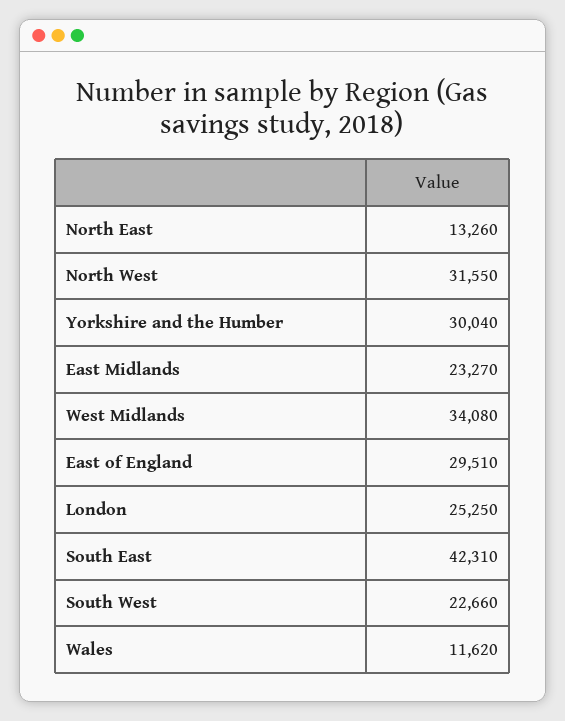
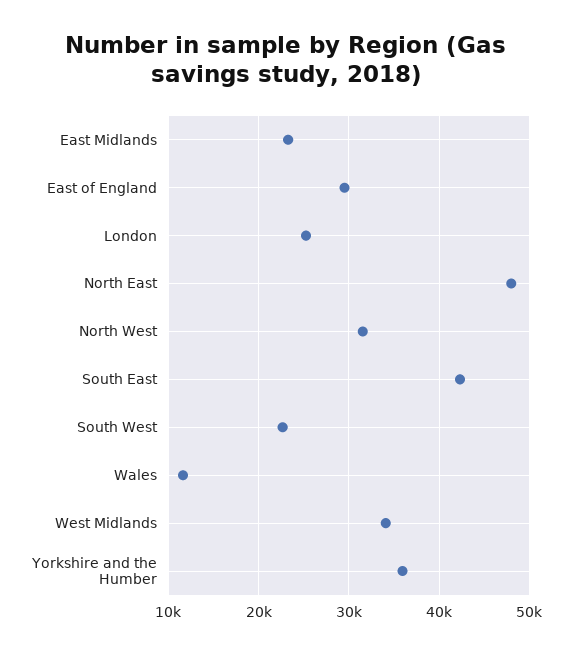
  {
-   "North East": 13260,
+   "North East": 48000,
    "North West": 31550,
-   "Yorkshire and the Humber": 30040,
+   "Yorkshire and the Humber": 36000,
    "East Midlands": 23270,
    "West Midlands": 34080,
    "East of England": 29510,
    "London": 25250,
    "South East": 42310,
    "South West": 22660,
    "Wales": 11620
  }

